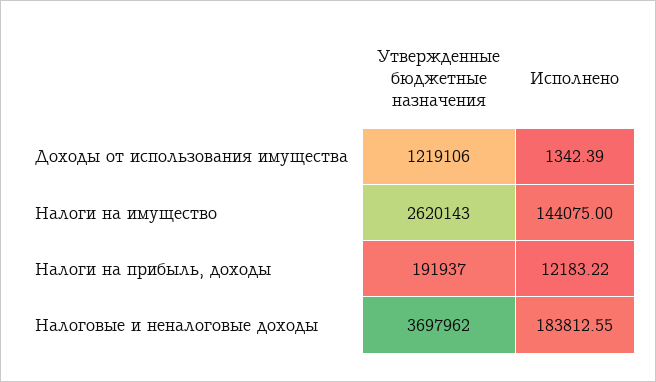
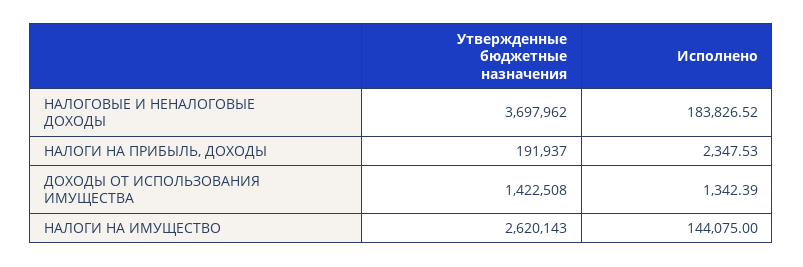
  {
    "Утвержденные бюджетные назначения": {
-     "Доходы от использования имущества": 1219106,
+     "Доходы от использования имущества": 1422508,
      "Налоги на имущество": 2620143,
      "Налоги на прибыль, доходы": 191937,
      "Налоговые и неналоговые доходы": 3697962
    },
    "Исполнено": {
      "Доходы от использования имущества": 1342.39,
      "Налоги на имущество": 144075,
-     "Налоги на прибыль, доходы": 12183.22,
+     "Налоги на прибыль, доходы": 2347.53,
-     "Налоговые и неналоговые доходы": 183812.55
+     "Налоговые и неналоговые доходы": 183826.52
    }
  }

